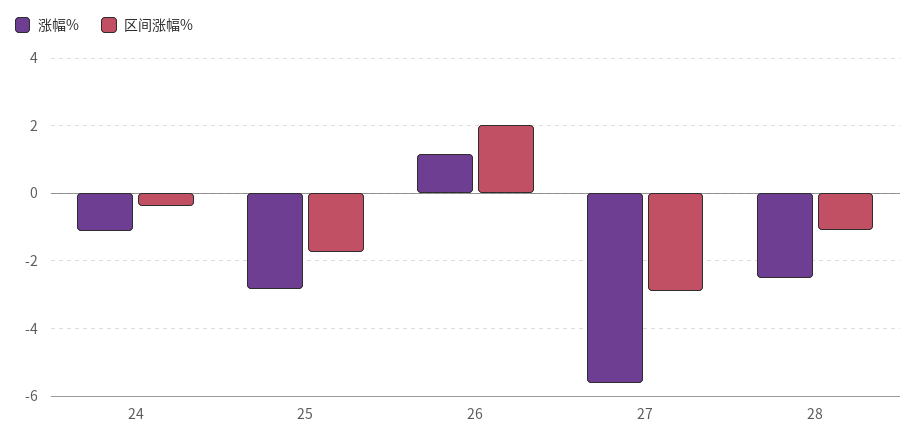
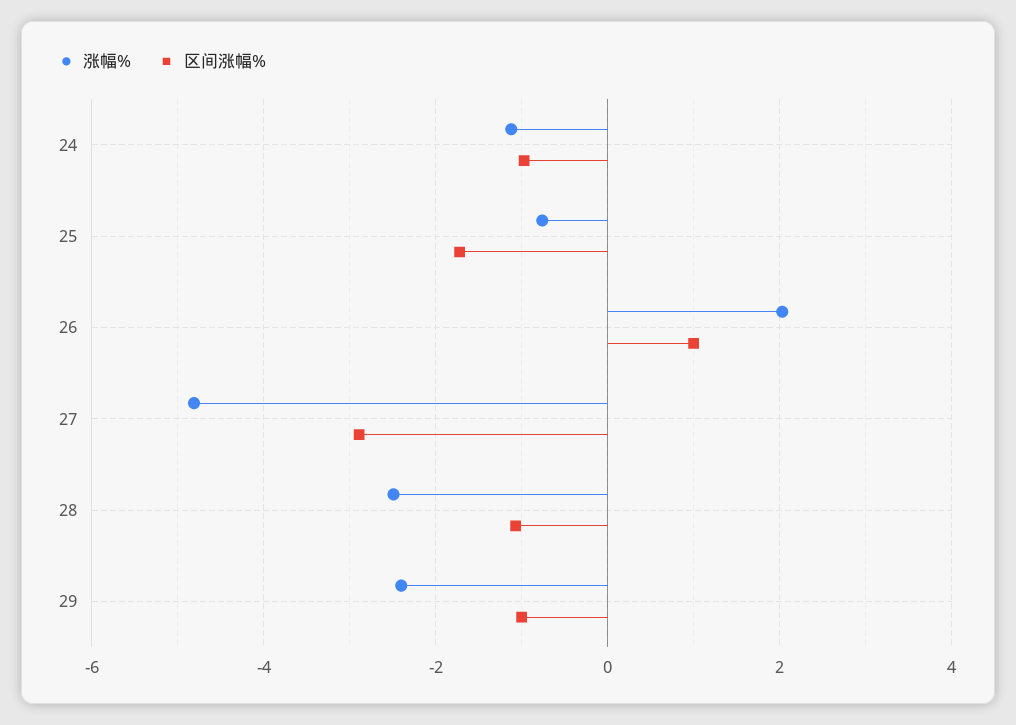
  {
    "涨幅%": {
      "24": -1.2,
-     "25": -2.8,
+     "25": -0.8,
-     "26": 1.2,
+     "26": 2,
-     "27": -5.6,
+     "27": -4.8,
-     "28": -2.4
+     "28": -2.4,
+     "29": -2.4
    },
    "区间涨幅%": {
-     "24": -0.4,
+     "24": -1,
      "25": -1.8,
-     "26": 2,
+     "26": 1,
      "27": -2.8,
-     "28": -1
+     "28": -1,
+     "29": -1
    }
  }

